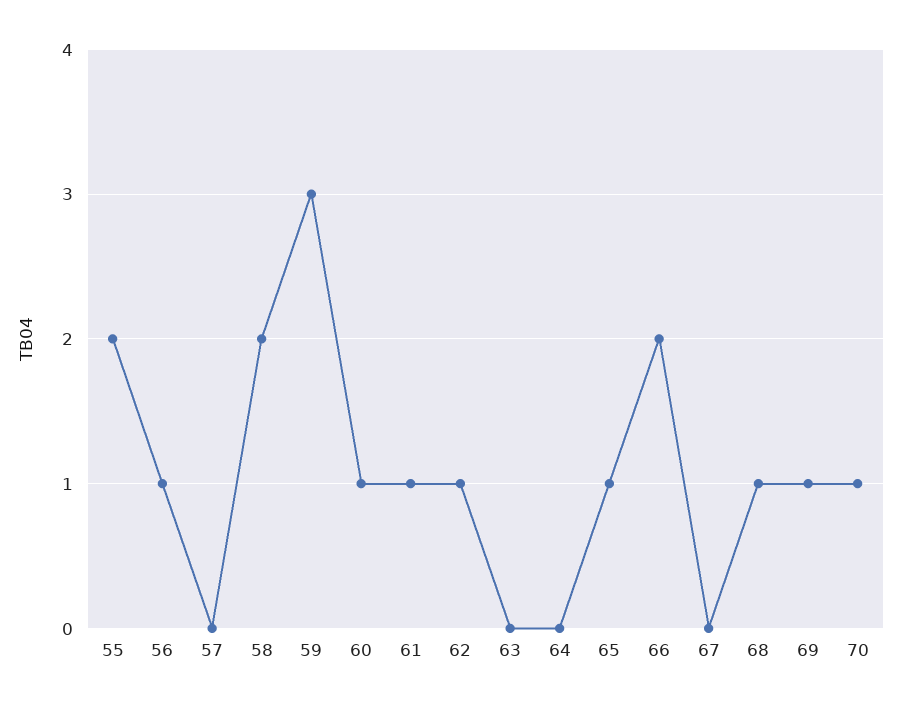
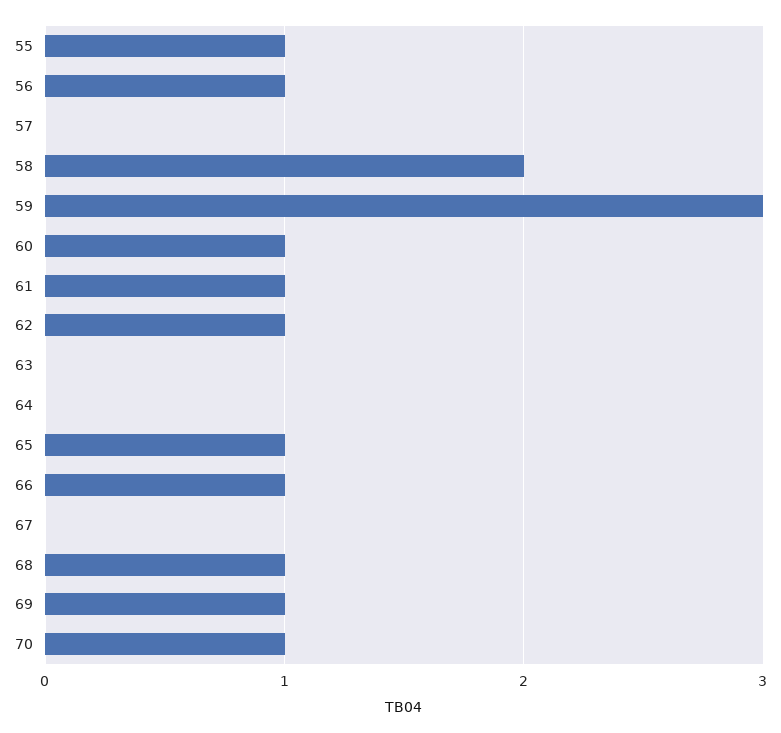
  {
-   "55": 2,
+   "55": 1,
    "56": 1,
    "57": 0,
    "58": 2,
    "59": 3,
    "60": 1,
    "61": 1,
    "62": 1,
    "63": 0,
    "64": 0,
    "65": 1,
-   "66": 2,
+   "66": 1,
    "67": 0,
    "68": 1,
    "69": 1,
    "70": 1
  }

